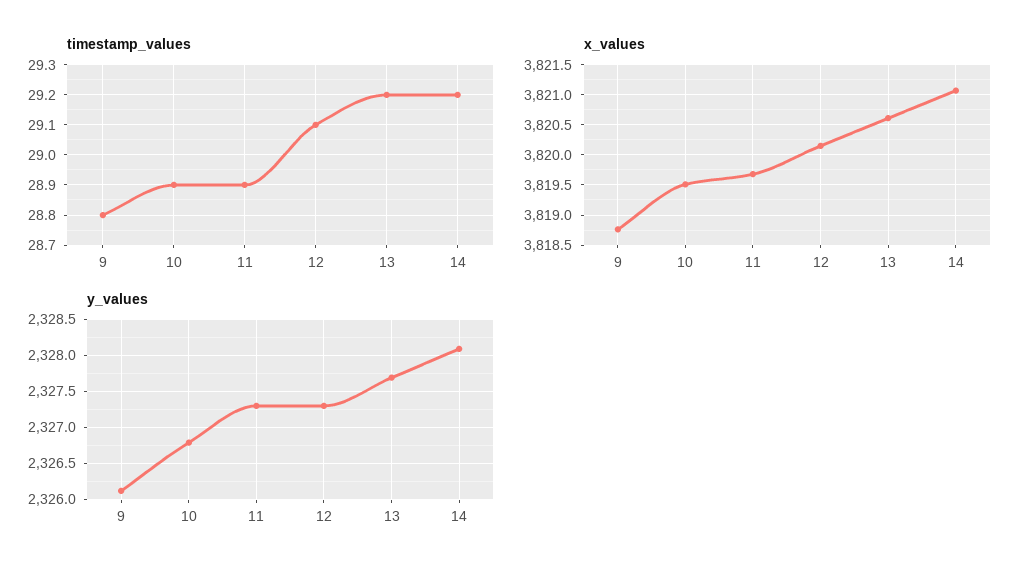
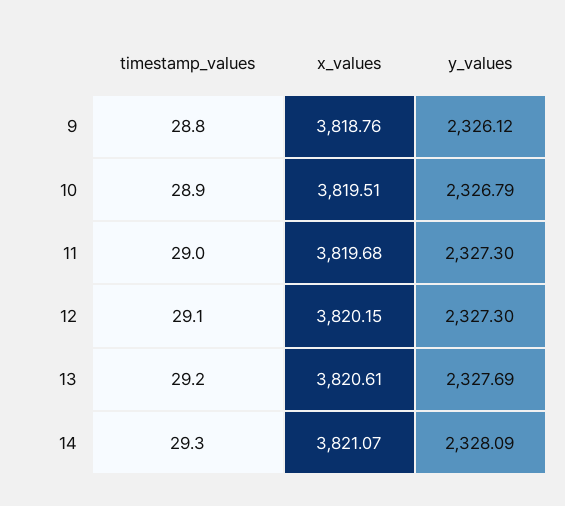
  {
    "timestamp_values": {
      "9": 28.8,
      "10": 28.9,
-     "11": 28.9,
+     "11": 29,
      "12": 29.1,
      "13": 29.2,
-     "14": 29.2
+     "14": 29.3
    },
    "x_values": {
      "9": 3818.76,
      "10": 3819.51,
      "11": 3819.68,
      "12": 3820.15,
      "13": 3820.61,
      "14": 3821.07
    },
    "y_values": {
      "9": 2326.12,
      "10": 2326.79,
      "11": 2327.3,
      "12": 2327.3,
      "13": 2327.69,
      "14": 2328.09
    }
  }

